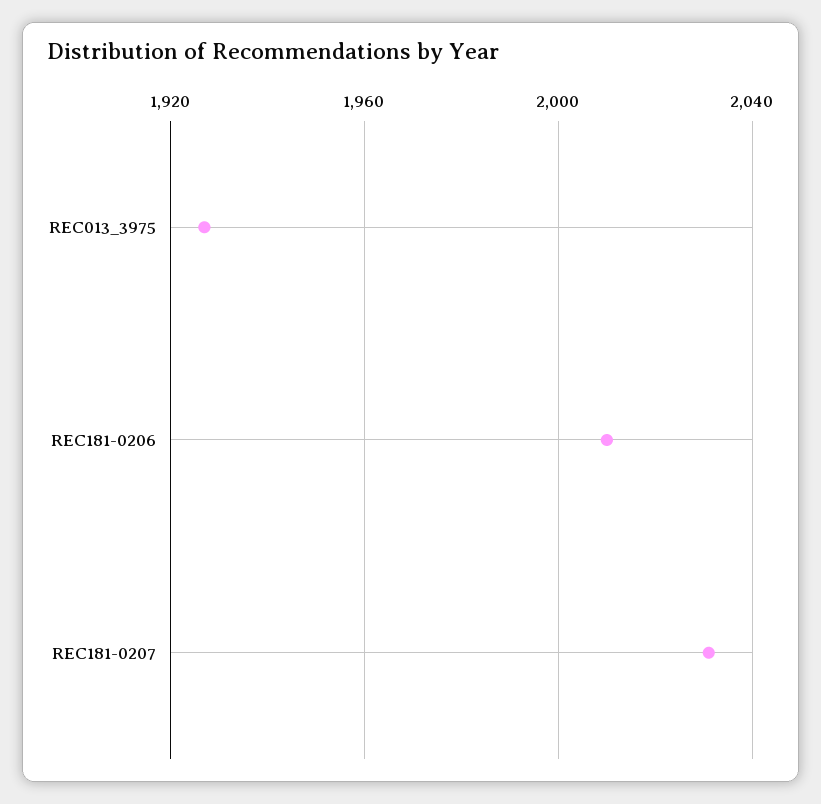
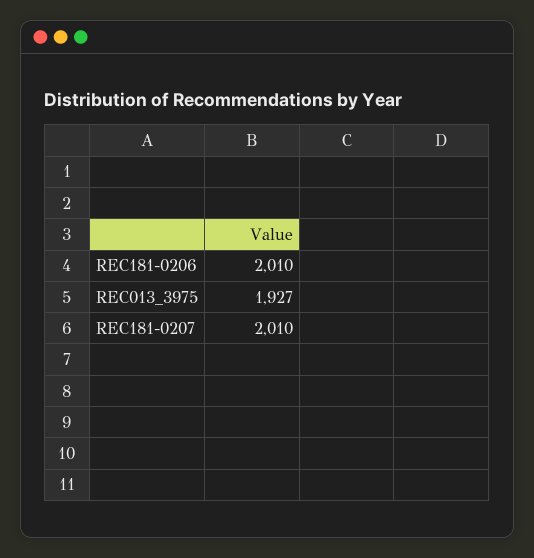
  {
    "REC013_3975": 1927,
    "REC181-0206": 2010,
-   "REC181-0207": 2030
+   "REC181-0207": 2010
  }

